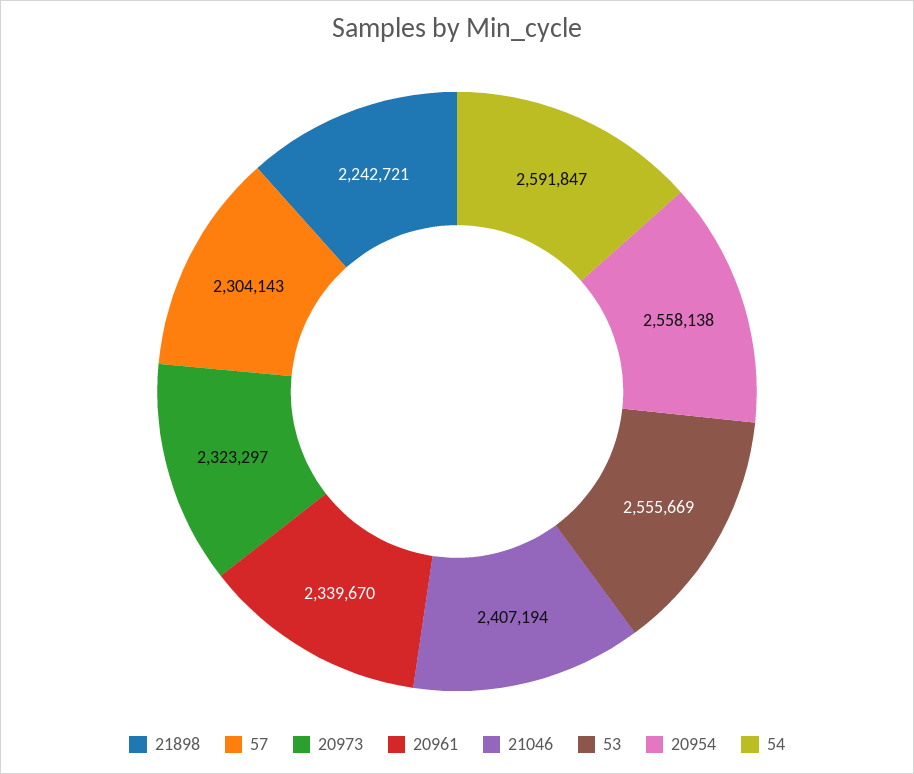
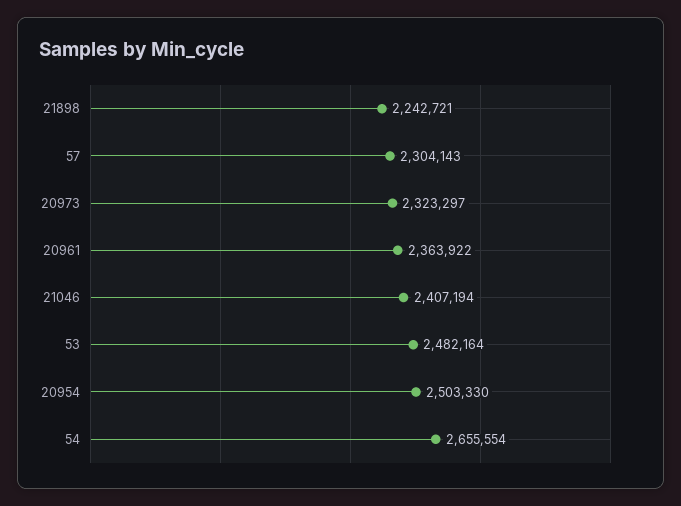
  {
    "21898": 2242721,
    "57": 2304143,
    "20973": 2323297,
-   "20961": 2339670,
+   "20961": 2363922,
    "21046": 2407194,
-   "53": 2555669,
+   "53": 2482164,
-   "20954": 2558138,
+   "20954": 2503330,
-   "54": 2591847
+   "54": 2655554
  }

